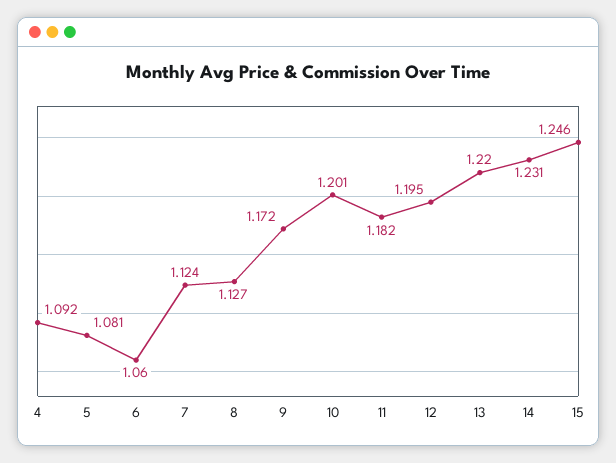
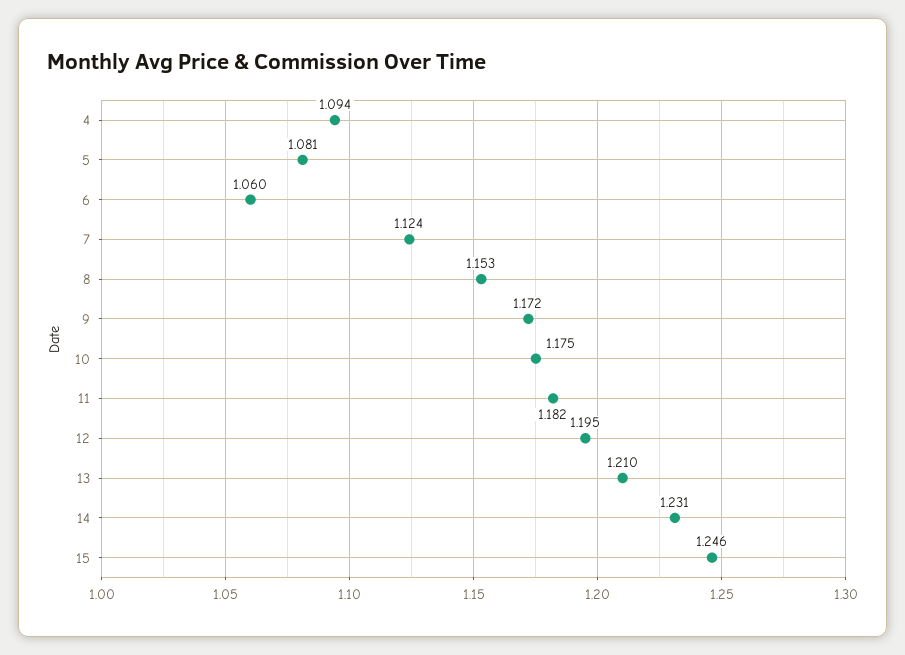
  {
-   "4": 1.092,
+   "4": 1.094,
    "5": 1.081,
    "6": 1.06,
    "7": 1.124,
-   "8": 1.127,
+   "8": 1.153,
    "9": 1.172,
-   "10": 1.201,
+   "10": 1.175,
    "11": 1.182,
    "12": 1.195,
-   "13": 1.22,
+   "13": 1.21,
    "14": 1.231,
    "15": 1.246
  }

